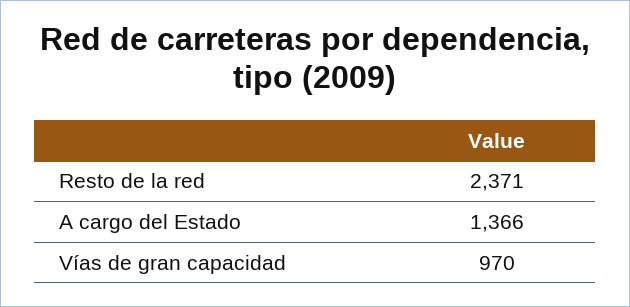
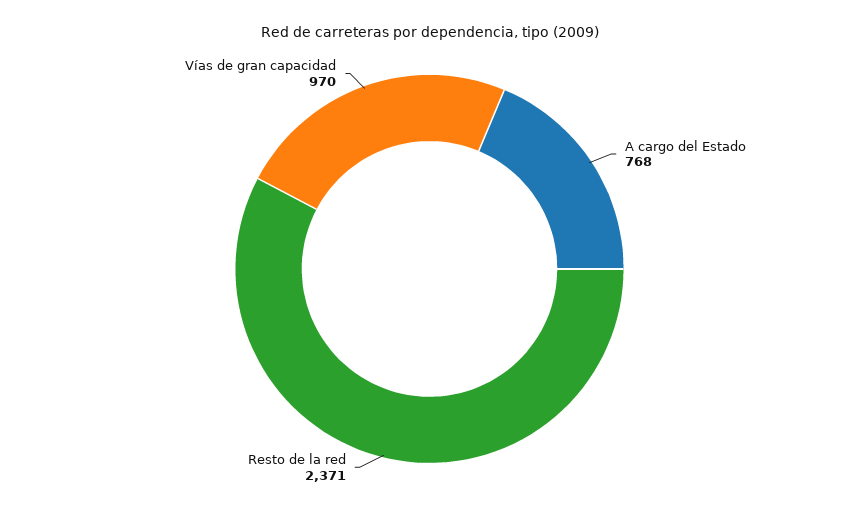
  {
    "Resto de la red": 2371,
-   "A cargo del Estado": 1366,
+   "A cargo del Estado": 768,
    "Vías de gran capacidad": 970
  }

